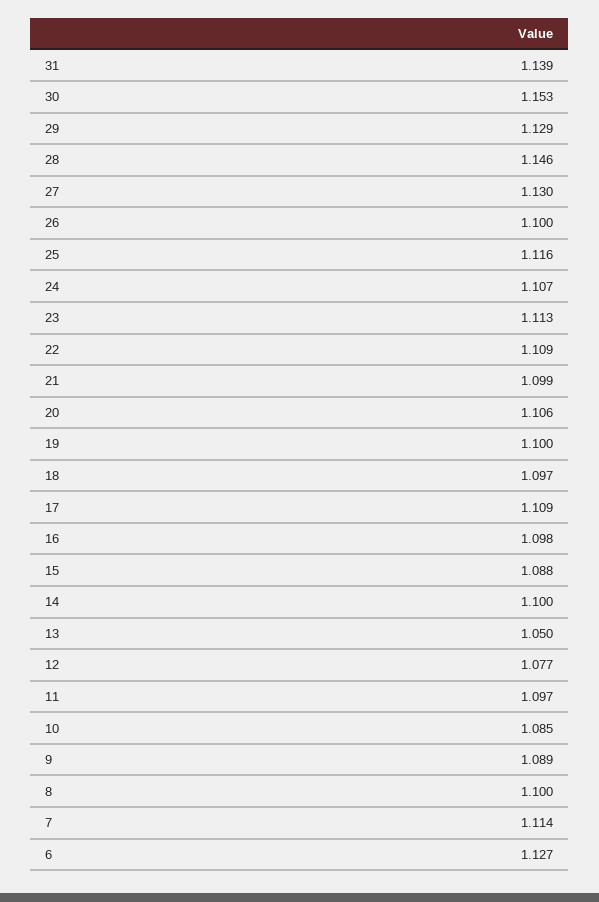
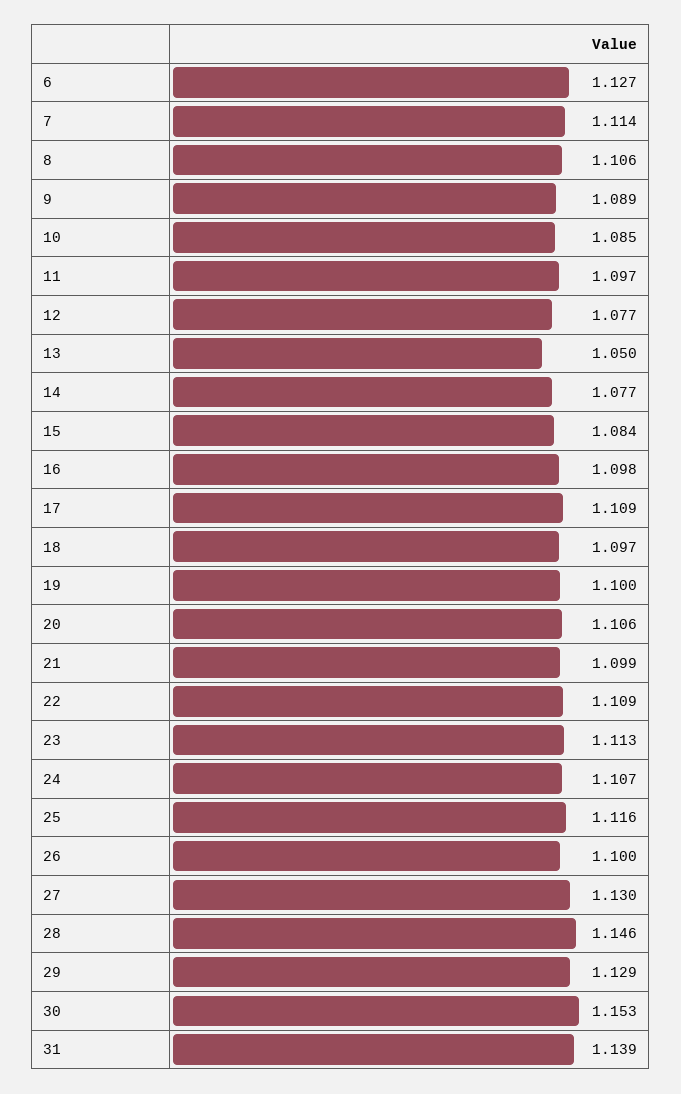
  {
    "31": 1.139,
    "30": 1.153,
    "29": 1.129,
    "28": 1.146,
    "27": 1.13,
    "26": 1.1,
    "25": 1.116,
    "24": 1.107,
    "23": 1.113,
    "22": 1.109,
    "21": 1.099,
    "20": 1.106,
    "19": 1.1,
    "18": 1.097,
    "17": 1.109,
    "16": 1.098,
-   "15": 1.088,
+   "15": 1.084,
-   "14": 1.1,
+   "14": 1.077,
    "13": 1.05,
    "12": 1.077,
    "11": 1.097,
    "10": 1.085,
    "9": 1.089,
-   "8": 1.1,
+   "8": 1.106,
    "7": 1.114,
    "6": 1.127
  }

